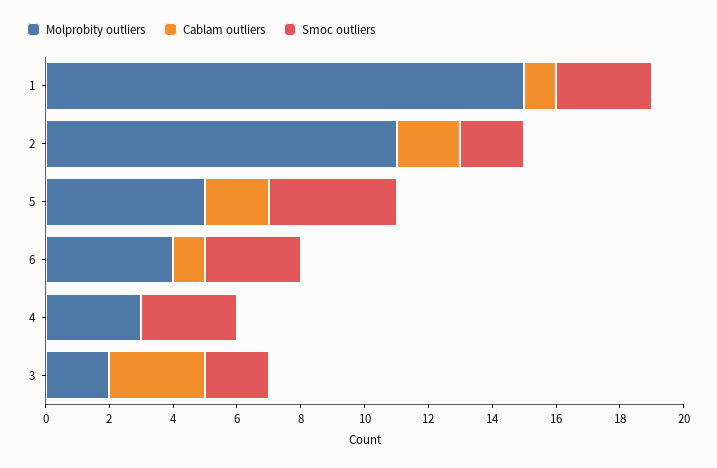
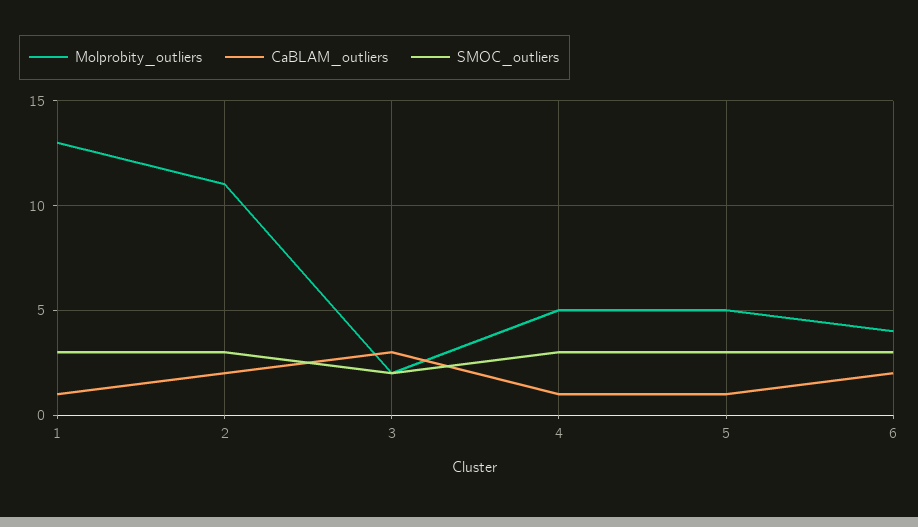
  {
    "Molprobity outliers": {
-     "1": 15,
+     "1": 13,
      "2": 11,
      "5": 5,
      "6": 4,
-     "4": 3,
+     "4": 5,
      "3": 2
    },
    "Cablam outliers": {
      "1": 1,
      "2": 2,
-     "5": 2,
+     "5": 1,
-     "6": 1,
+     "6": 2,
-     "4": 0,
+     "4": 1,
      "3": 3
    },
    "Smoc outliers": {
      "1": 3,
-     "2": 2,
+     "2": 3,
-     "5": 4,
+     "5": 3,
      "6": 3,
      "4": 3,
      "3": 2
    }
  }

